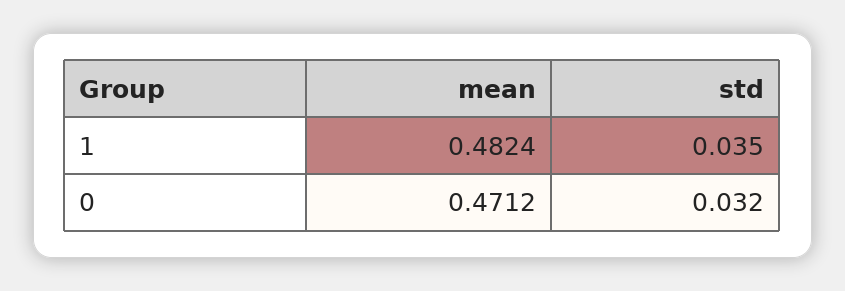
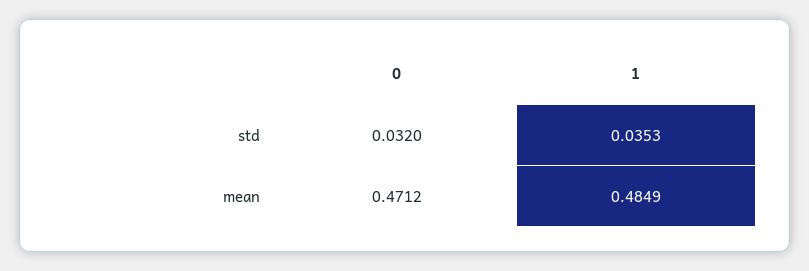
  {
    "mean": {
-     "1": 0.4824,
+     "1": 0.4849,
      "0": 0.4712
    },
    "std": {
-     "1": 0.035,
+     "1": 0.0353,
      "0": 0.032
    }
  }

